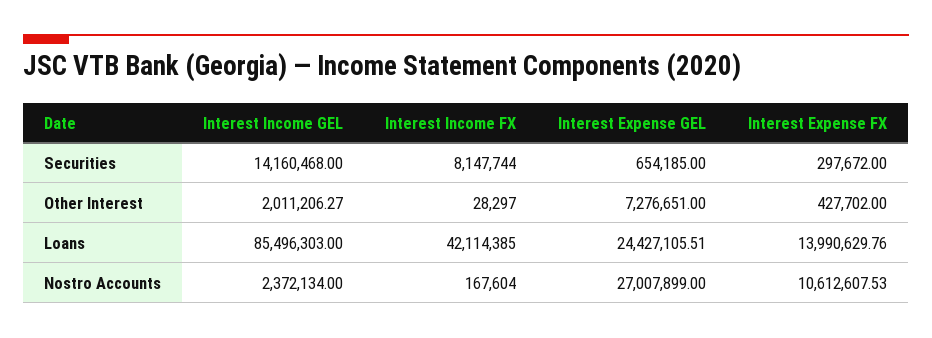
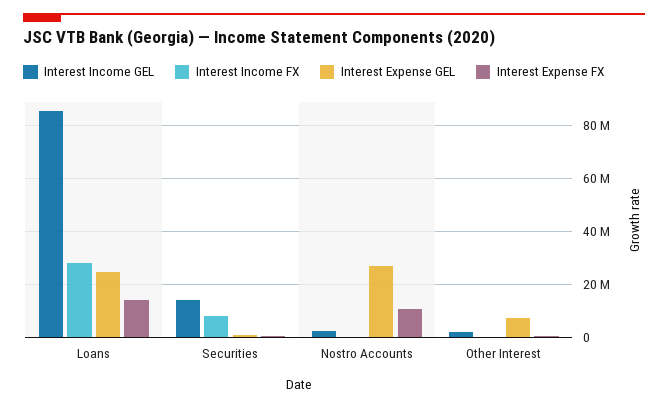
  {
    "Interest Income GEL": {
      "Securities": 14160468,
      "Other Interest": 2011206.27,
      "Loans": 85496303,
      "Nostro Accounts": 2372134
    },
    "Interest Income FX": {
      "Securities": 8147744,
      "Other Interest": 28297,
-     "Loans": 42114385,
+     "Loans": 27500000,
      "Nostro Accounts": 167604
    },
    "Interest Expense GEL": {
      "Securities": 654185,
      "Other Interest": 7276651,
      "Loans": 24427105.51,
      "Nostro Accounts": 27007899
    },
    "Interest Expense FX": {
      "Securities": 297672,
      "Other Interest": 427702,
      "Loans": 13990629.76,
      "Nostro Accounts": 10612607.53
    }
  }

